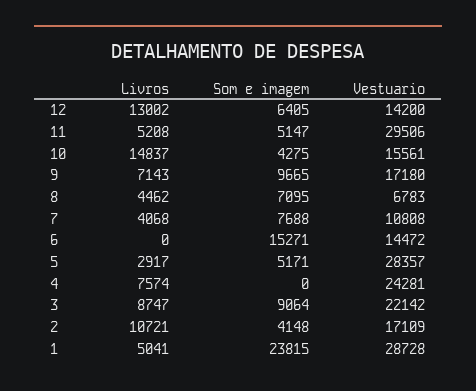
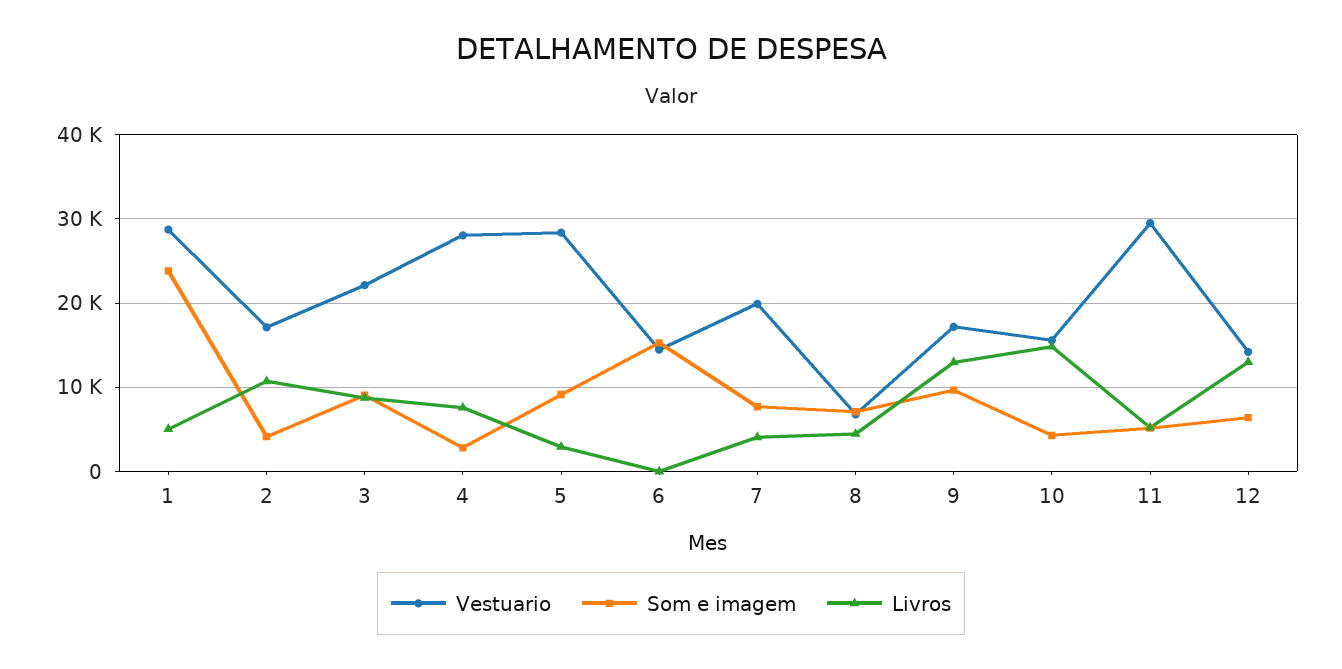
  {
    "Livros": {
      "12": 13002,
      "11": 5208,
      "10": 14837,
-     "9": 7143,
+     "9": 13000,
      "8": 4462,
      "7": 4068,
      "6": 0,
      "5": 2917,
      "4": 7574,
      "3": 8747,
      "2": 10721,
      "1": 5041
    },
    "Som e imagem": {
      "12": 6405,
      "11": 5147,
      "10": 4275,
      "9": 9665,
      "8": 7095,
      "7": 7688,
      "6": 15271,
-     "5": 5171,
+     "5": 9000,
-     "4": 0,
+     "4": 3000,
      "3": 9064,
      "2": 4148,
      "1": 23815
    },
    "Vestuario": {
      "12": 14200,
      "11": 29506,
      "10": 15561,
      "9": 17180,
      "8": 6783,
-     "7": 10808,
+     "7": 20000,
      "6": 14472,
      "5": 28357,
-     "4": 24281,
+     "4": 28000,
      "3": 22142,
      "2": 17109,
      "1": 28728
    }
  }

